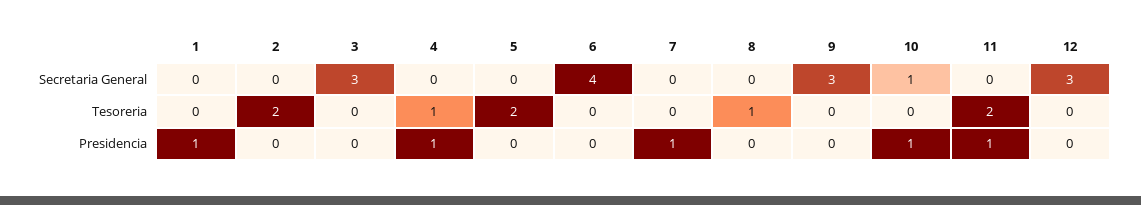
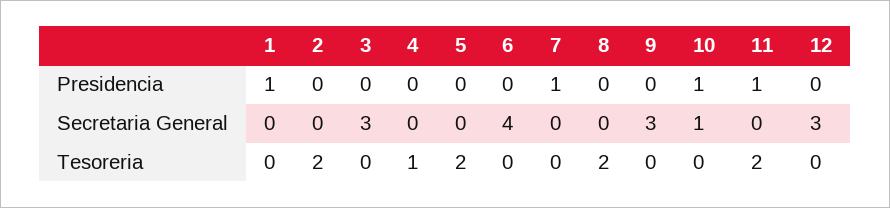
  {
    "1": {
      "Secretaria General": 0,
      "Tesoreria": 0,
      "Presidencia": 1
    },
    "2": {
      "Secretaria General": 0,
      "Tesoreria": 2,
      "Presidencia": 0
    },
    "3": {
      "Secretaria General": 3,
      "Tesoreria": 0,
      "Presidencia": 0
    },
    "4": {
      "Secretaria General": 0,
      "Tesoreria": 1,
-     "Presidencia": 1
+     "Presidencia": 0
    },
    "5": {
      "Secretaria General": 0,
      "Tesoreria": 2,
      "Presidencia": 0
    },
    "6": {
      "Secretaria General": 4,
      "Tesoreria": 0,
      "Presidencia": 0
    },
    "7": {
      "Secretaria General": 0,
      "Tesoreria": 0,
      "Presidencia": 1
    },
    "8": {
      "Secretaria General": 0,
-     "Tesoreria": 1,
+     "Tesoreria": 2,
      "Presidencia": 0
    },
    "9": {
      "Secretaria General": 3,
      "Tesoreria": 0,
      "Presidencia": 0
    },
    "10": {
      "Secretaria General": 1,
      "Tesoreria": 0,
      "Presidencia": 1
    },
    "11": {
      "Secretaria General": 0,
      "Tesoreria": 2,
      "Presidencia": 1
    },
    "12": {
      "Secretaria General": 3,
      "Tesoreria": 0,
      "Presidencia": 0
    }
  }

